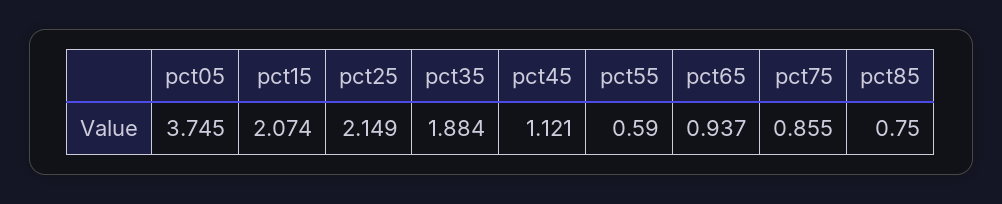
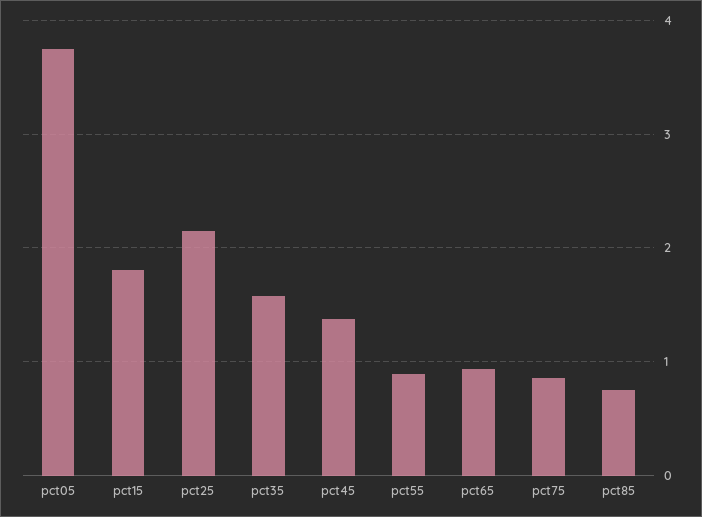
  {
    "pct05": 3.745,
-   "pct15": 2.074,
+   "pct15": 1.8,
    "pct25": 2.149,
-   "pct35": 1.884,
+   "pct35": 1.6,
-   "pct45": 1.121,
+   "pct45": 1.4,
-   "pct55": 0.59,
+   "pct55": 0.9,
    "pct65": 0.937,
    "pct75": 0.855,
    "pct85": 0.75
  }

